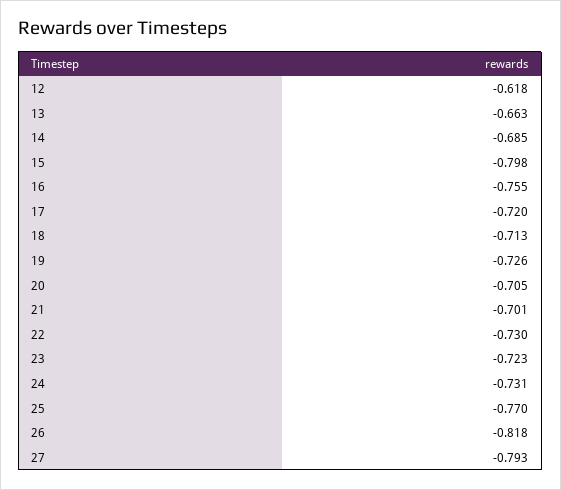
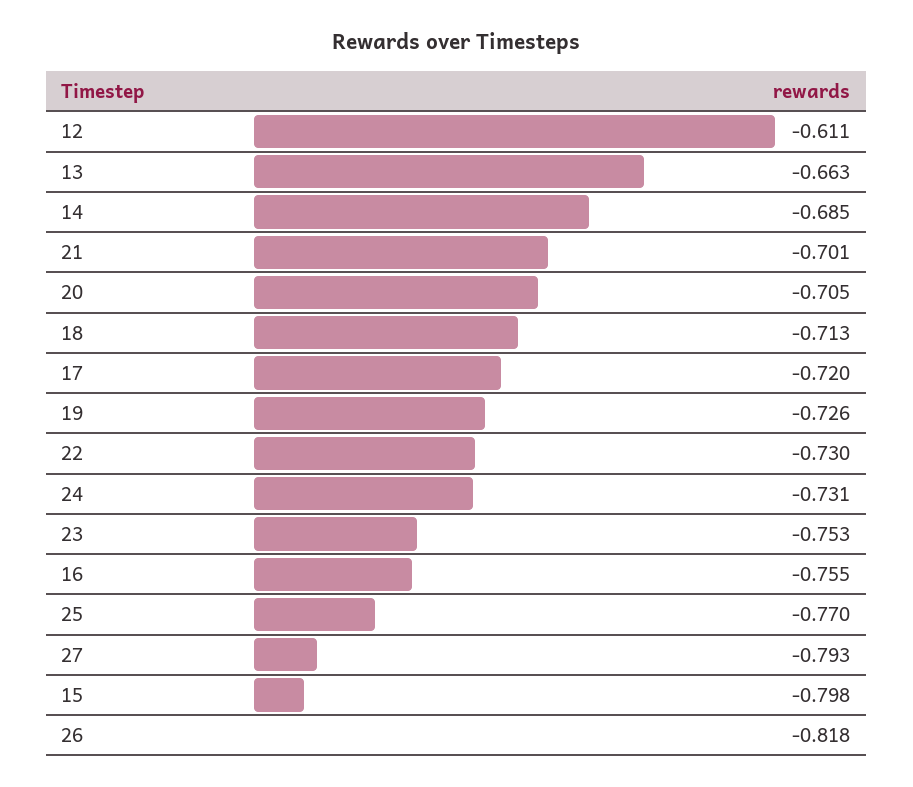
  {
-   "12": -0.618,
+   "12": -0.611,
    "13": -0.663,
    "14": -0.685,
    "15": -0.798,
    "16": -0.755,
    "17": -0.72,
    "18": -0.713,
    "19": -0.726,
    "20": -0.705,
    "21": -0.701,
    "22": -0.73,
-   "23": -0.723,
+   "23": -0.753,
    "24": -0.731,
    "25": -0.77,
    "26": -0.818,
    "27": -0.793
  }

